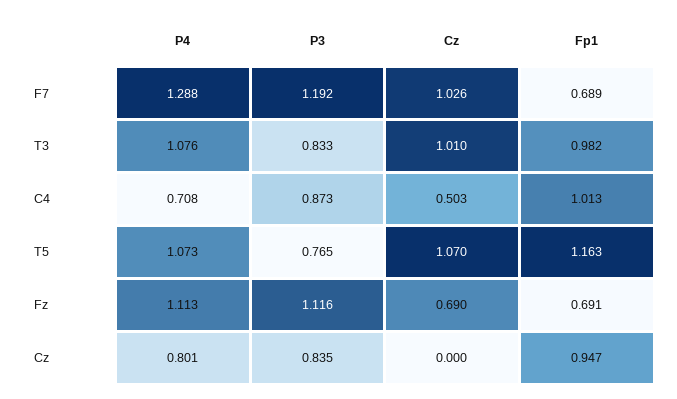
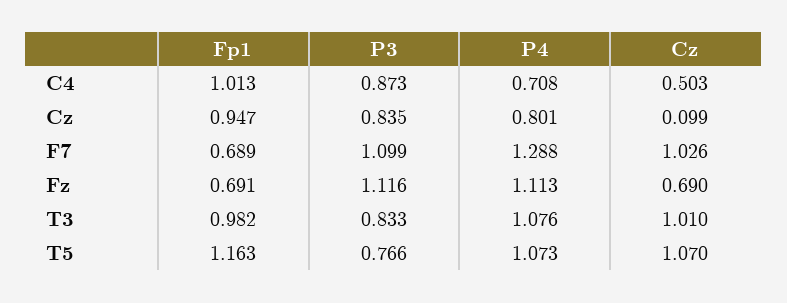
  {
    "P4": {
      "F7": 1.288,
      "T3": 1.076,
      "C4": 0.708,
      "T5": 1.073,
      "Fz": 1.113,
      "Cz": 0.801
    },
    "P3": {
-     "F7": 1.192,
+     "F7": 1.099,
      "T3": 0.833,
      "C4": 0.873,
-     "T5": 0.765,
+     "T5": 0.766,
      "Fz": 1.116,
      "Cz": 0.835
    },
    "Cz": {
      "F7": 1.026,
      "T3": 1.01,
      "C4": 0.503,
      "T5": 1.07,
      "Fz": 0.69,
-     "Cz": 0
+     "Cz": 0.099
    },
    "Fp1": {
      "F7": 0.689,
      "T3": 0.982,
      "C4": 1.013,
      "T5": 1.163,
      "Fz": 0.691,
      "Cz": 0.947
    }
  }

